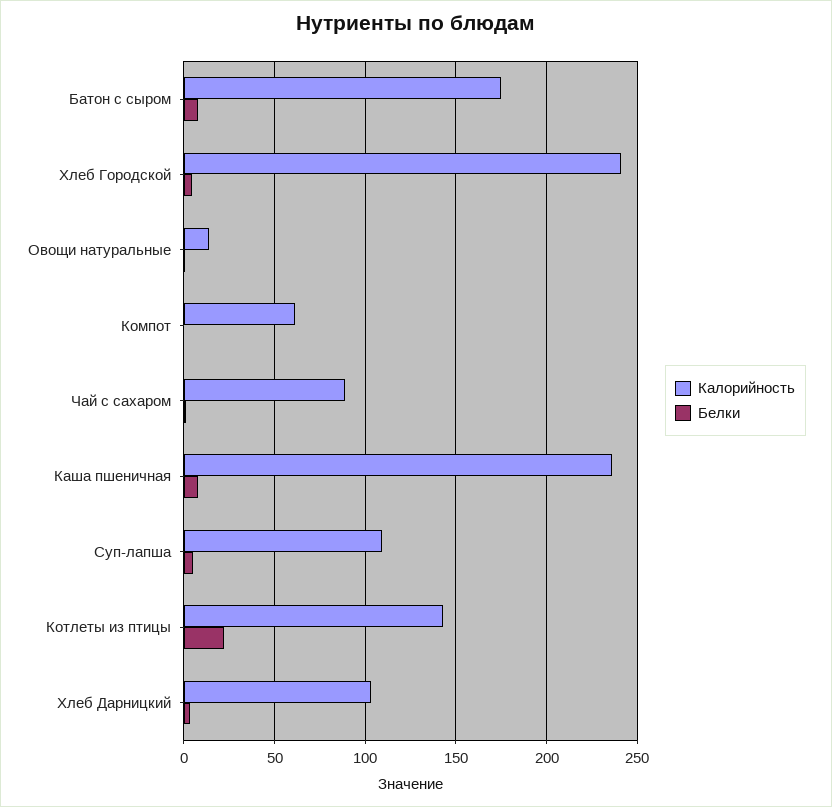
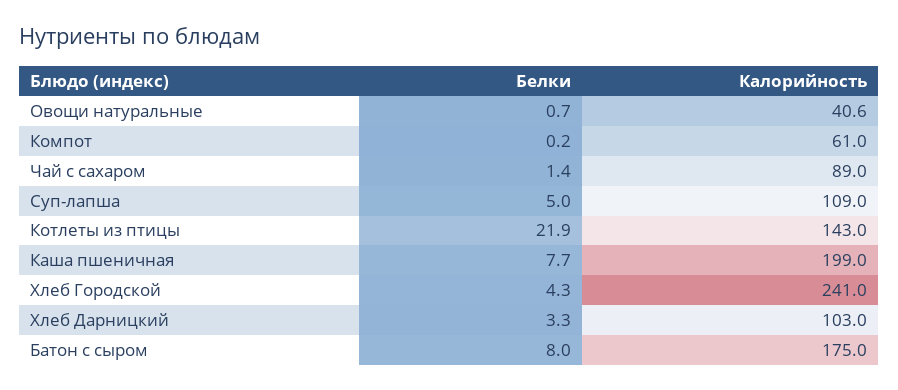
  {
    "Калорийность": {
      "Батон с сыром": 175,
      "Хлеб Городской": 241,
-     "Овощи натуральные": 15,
+     "Овощи натуральные": 40.6,
      "Компот": 61,
      "Чай с сахаром": 89,
-     "Каша пшеничная": 235,
+     "Каша пшеничная": 199,
      "Суп-лапша": 109,
      "Котлеты из птицы": 143,
      "Хлеб Дарницкий": 103
    },
    "Белки": {
      "Батон с сыром": 8,
      "Хлеб Городской": 4.3,
      "Овощи натуральные": 0.7,
      "Компот": 0.2,
      "Чай с сахаром": 1.4,
      "Каша пшеничная": 7.7,
      "Суп-лапша": 5,
      "Котлеты из птицы": 21.9,
      "Хлеб Дарницкий": 3.3
    }
  }

